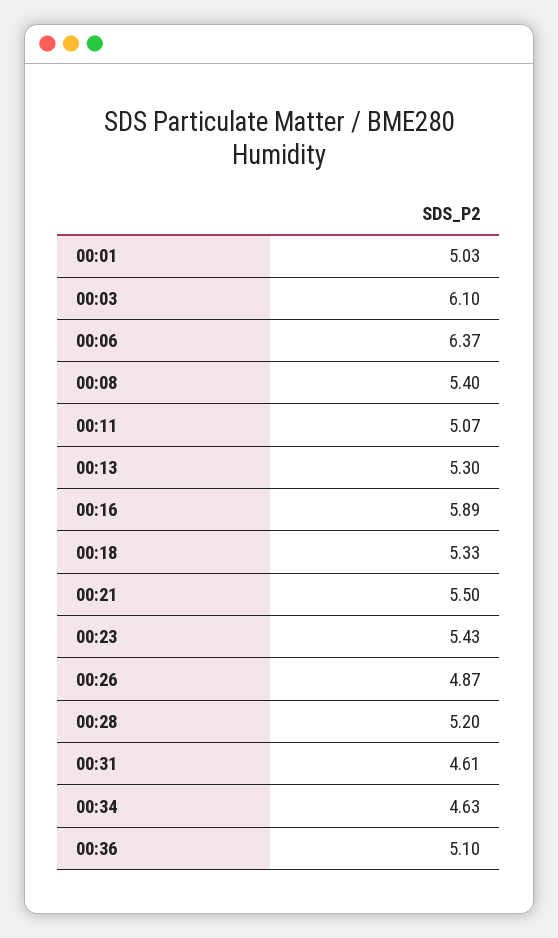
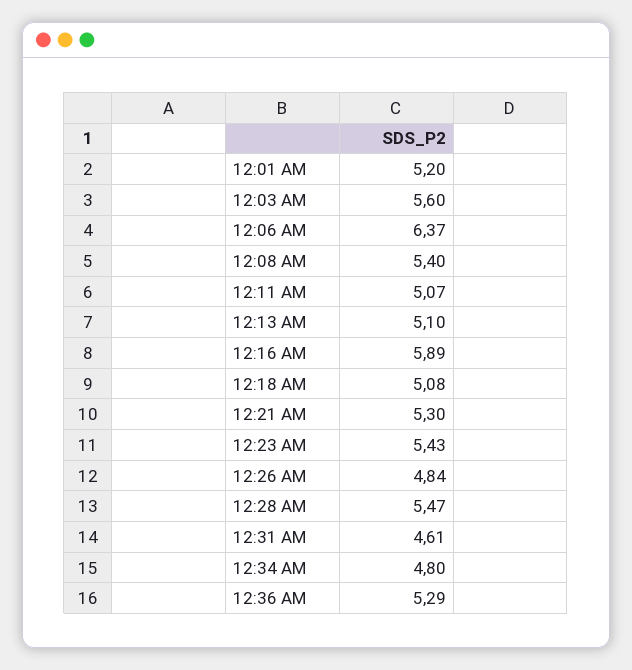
  {
-   "00:01": 5.03,
+   "00:01": 5.2,
-   "00:03": 6.1,
+   "00:03": 5.6,
    "00:06": 6.37,
    "00:08": 5.4,
    "00:11": 5.07,
-   "00:13": 5.3,
+   "00:13": 5.1,
    "00:16": 5.89,
-   "00:18": 5.33,
+   "00:18": 5.08,
-   "00:21": 5.5,
+   "00:21": 5.3,
    "00:23": 5.43,
-   "00:26": 4.87,
+   "00:26": 4.84,
-   "00:28": 5.2,
+   "00:28": 5.47,
    "00:31": 4.61,
-   "00:34": 4.63,
+   "00:34": 4.8,
-   "00:36": 5.1
+   "00:36": 5.29
  }

